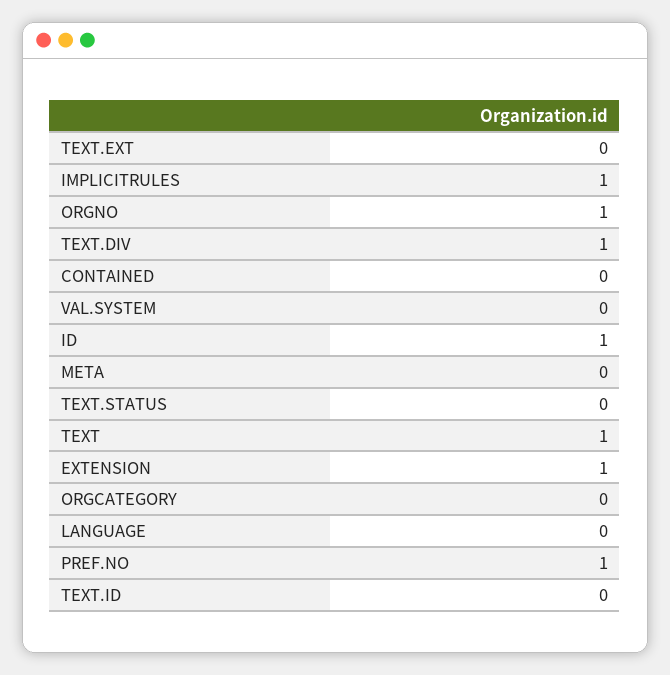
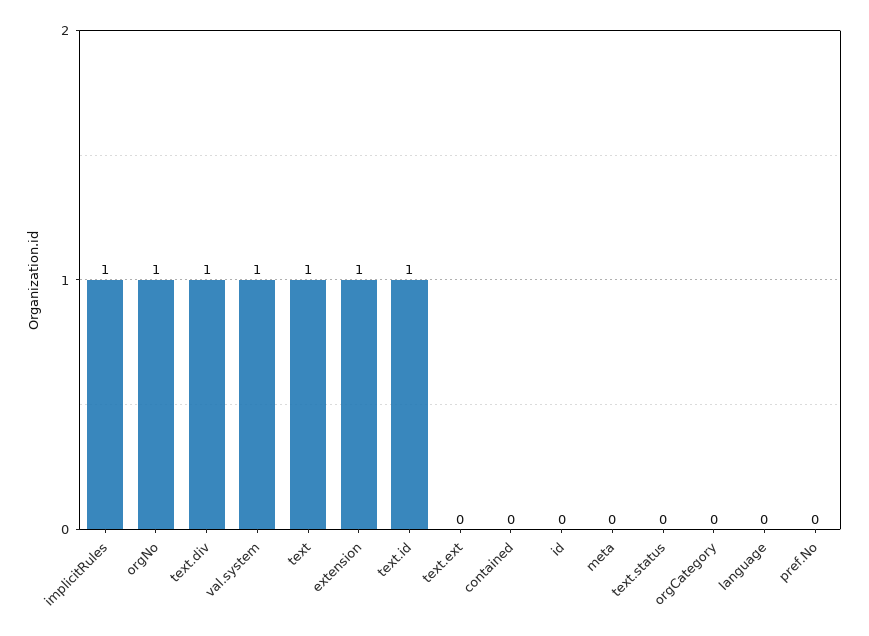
  {
    "TEXT.EXT": 0,
    "IMPLICITRULES": 1,
    "ORGNO": 1,
    "TEXT.DIV": 1,
    "CONTAINED": 0,
-   "VAL.SYSTEM": 0,
+   "VAL.SYSTEM": 1,
-   "ID": 1,
+   "ID": 0,
    "META": 0,
    "TEXT.STATUS": 0,
    "TEXT": 1,
    "EXTENSION": 1,
    "ORGCATEGORY": 0,
    "LANGUAGE": 0,
-   "PREF.NO": 1,
+   "PREF.NO": 0,
-   "TEXT.ID": 0
+   "TEXT.ID": 1
  }

